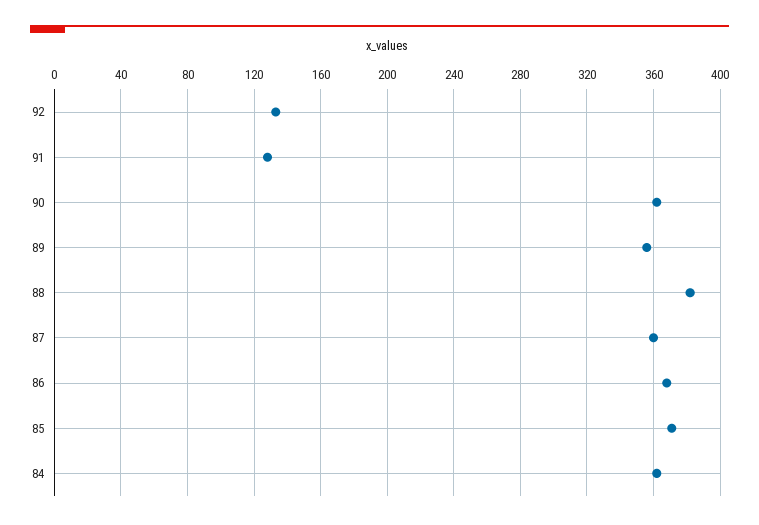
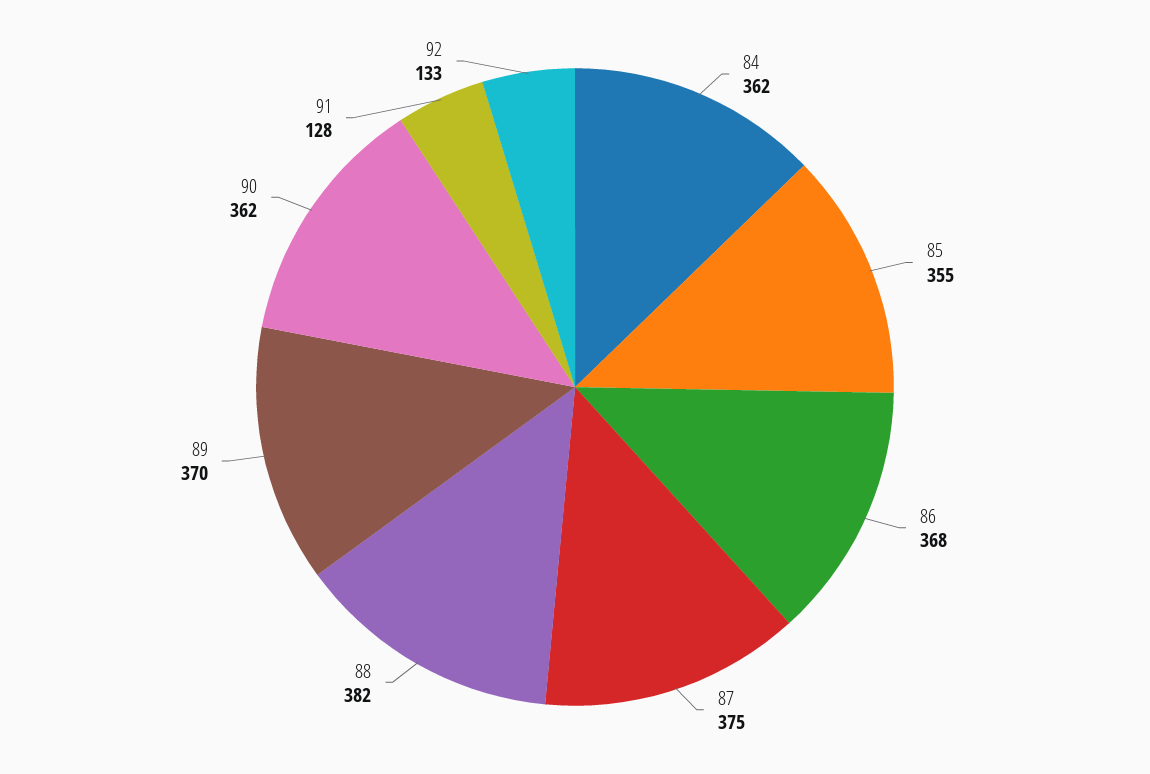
  {
    "92": 133,
    "91": 128,
    "90": 362,
-   "89": 355,
+   "89": 370,
    "88": 382,
-   "87": 360,
+   "87": 375,
    "86": 368,
-   "85": 370,
+   "85": 355,
    "84": 362
  }

